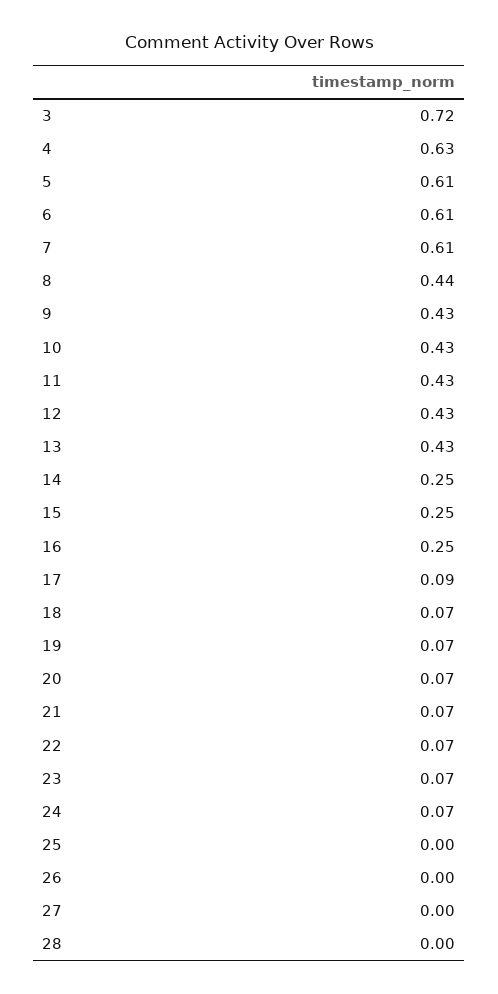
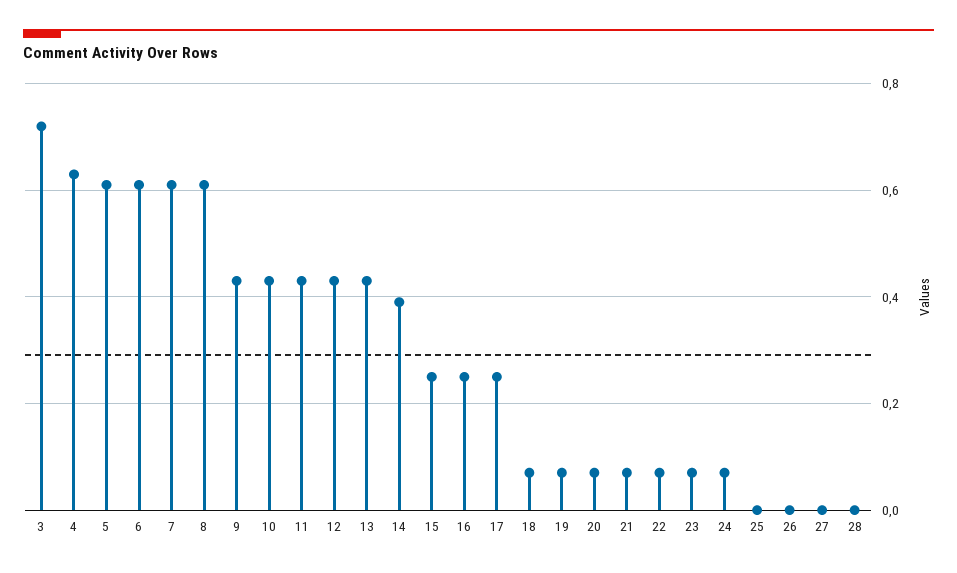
  {
    "3": 0.72,
    "4": 0.63,
    "5": 0.61,
    "6": 0.61,
    "7": 0.61,
-   "8": 0.44,
+   "8": 0.6,
    "9": 0.43,
    "10": 0.43,
    "11": 0.43,
    "12": 0.43,
    "13": 0.43,
-   "14": 0.25,
+   "14": 0.4,
    "15": 0.25,
    "16": 0.25,
-   "17": 0.09,
+   "17": 0.25,
    "18": 0.07,
    "19": 0.07,
    "20": 0.07,
    "21": 0.07,
    "22": 0.07,
    "23": 0.07,
    "24": 0.07,
    "25": 0,
    "26": 0,
    "27": 0,
    "28": 0
  }

